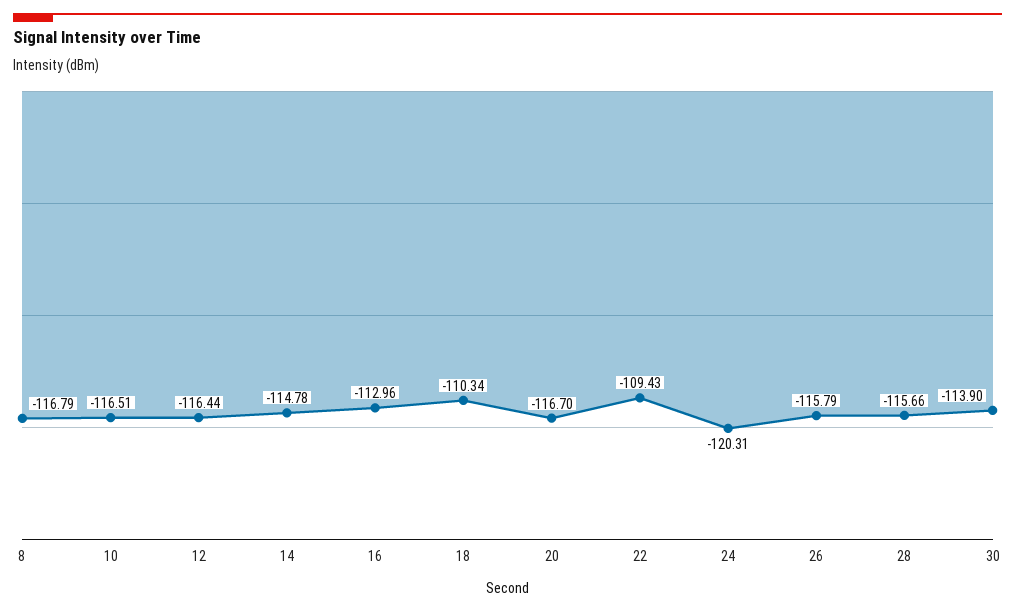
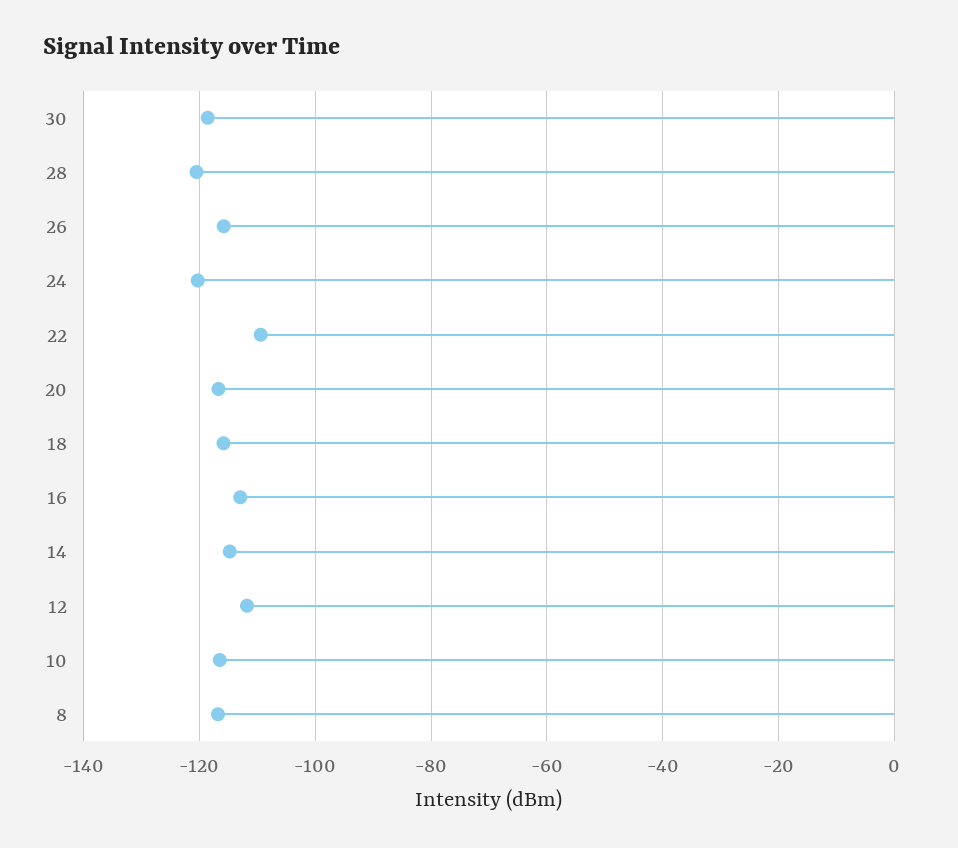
  {
    "8": -116.79,
    "10": -116.51,
-   "12": -116.44,
+   "12": -112,
    "14": -114.78,
    "16": -112.96,
-   "18": -110.34,
+   "18": -116,
    "20": -116.7,
    "22": -109.43,
    "24": -120.31,
    "26": -115.79,
-   "28": -115.66,
+   "28": -120,
-   "30": -113.9
+   "30": -118
  }

